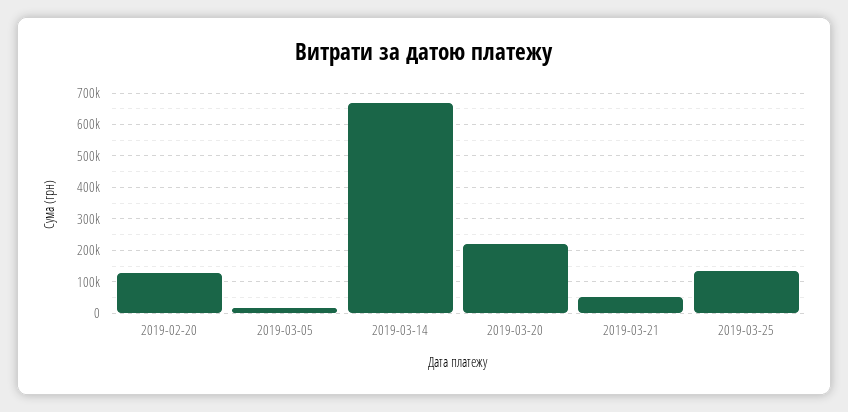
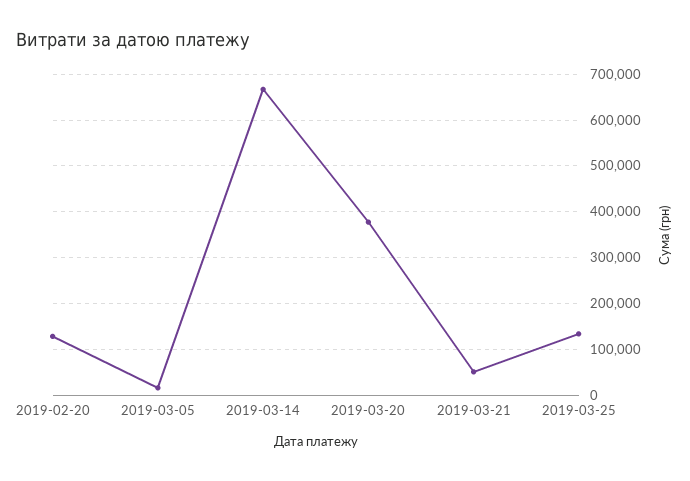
  {
    "2019-02-20": 120000,
    "2019-03-05": 20000,
    "2019-03-14": 660000,
-   "2019-03-20": 220000,
+   "2019-03-20": 380000,
    "2019-03-21": 60000,
    "2019-03-25": 140000
  }

